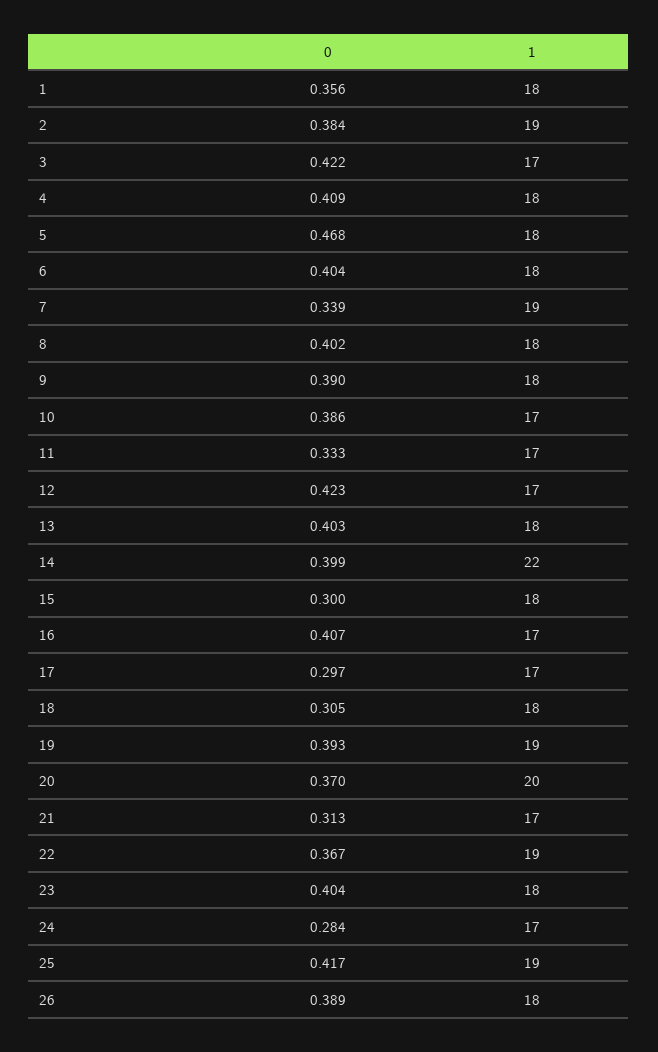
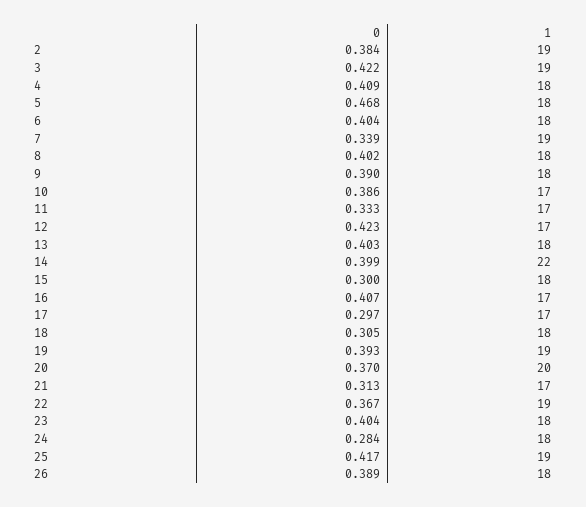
  {
    "0": {
-     "1": 0.356,
      "2": 0.384,
      "3": 0.422,
      "4": 0.409,
      "5": 0.468,
      "6": 0.404,
      "7": 0.339,
      "8": 0.402,
      "9": 0.39,
      "10": 0.386,
      "11": 0.333,
      "12": 0.423,
      "13": 0.403,
      "14": 0.399,
      "15": 0.3,
      "16": 0.407,
      "17": 0.297,
      "18": 0.305,
      "19": 0.393,
      "20": 0.37,
      "21": 0.313,
      "22": 0.367,
      "23": 0.404,
      "24": 0.284,
      "25": 0.417,
      "26": 0.389
    },
    "1": {
-     "1": 18,
      "2": 19,
-     "3": 17,
+     "3": 19,
      "4": 18,
      "5": 18,
      "6": 18,
      "7": 19,
      "8": 18,
      "9": 18,
      "10": 17,
      "11": 17,
      "12": 17,
      "13": 18,
      "14": 22,
      "15": 18,
      "16": 17,
      "17": 17,
      "18": 18,
      "19": 19,
      "20": 20,
      "21": 17,
      "22": 19,
      "23": 18,
-     "24": 17,
+     "24": 18,
      "25": 19,
      "26": 18
    }
  }

